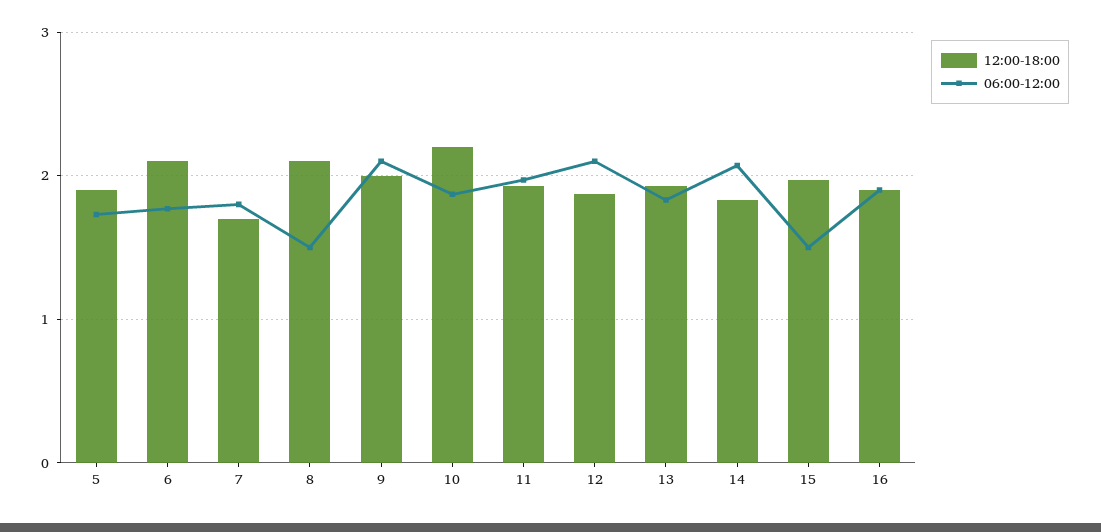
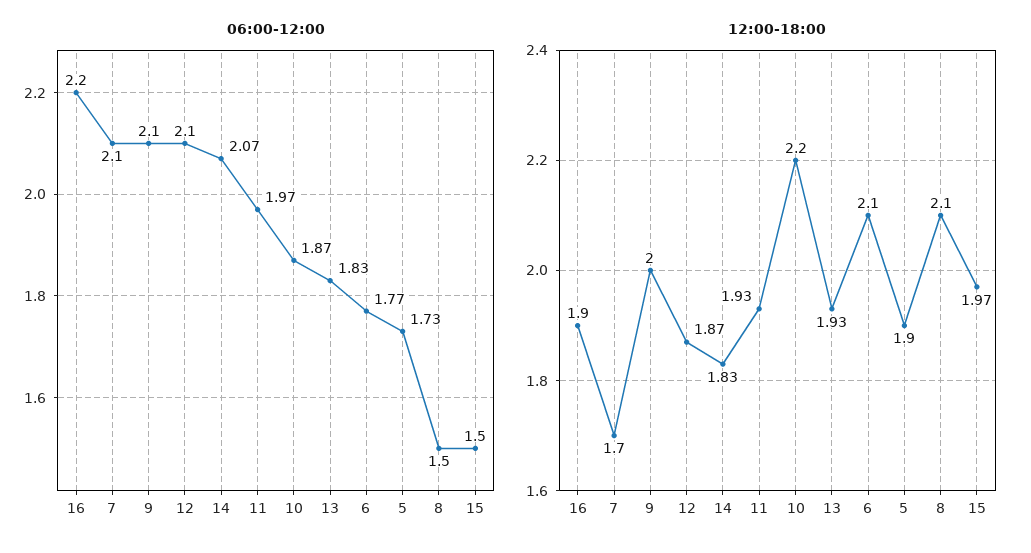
  {
    "12:00-18:00": {
      "5": 1.9,
      "6": 2.1,
      "7": 1.7,
      "8": 2.1,
      "9": 2,
      "10": 2.2,
      "11": 1.93,
      "12": 1.87,
      "13": 1.93,
      "14": 1.83,
      "15": 1.97,
      "16": 1.9
    },
    "06:00-12:00": {
      "5": 1.73,
      "6": 1.77,
-     "7": 1.8,
+     "7": 2.1,
      "8": 1.5,
      "9": 2.1,
      "10": 1.87,
      "11": 1.97,
      "12": 2.1,
      "13": 1.83,
      "14": 2.07,
      "15": 1.5,
-     "16": 1.9
+     "16": 2.2
    }
  }

